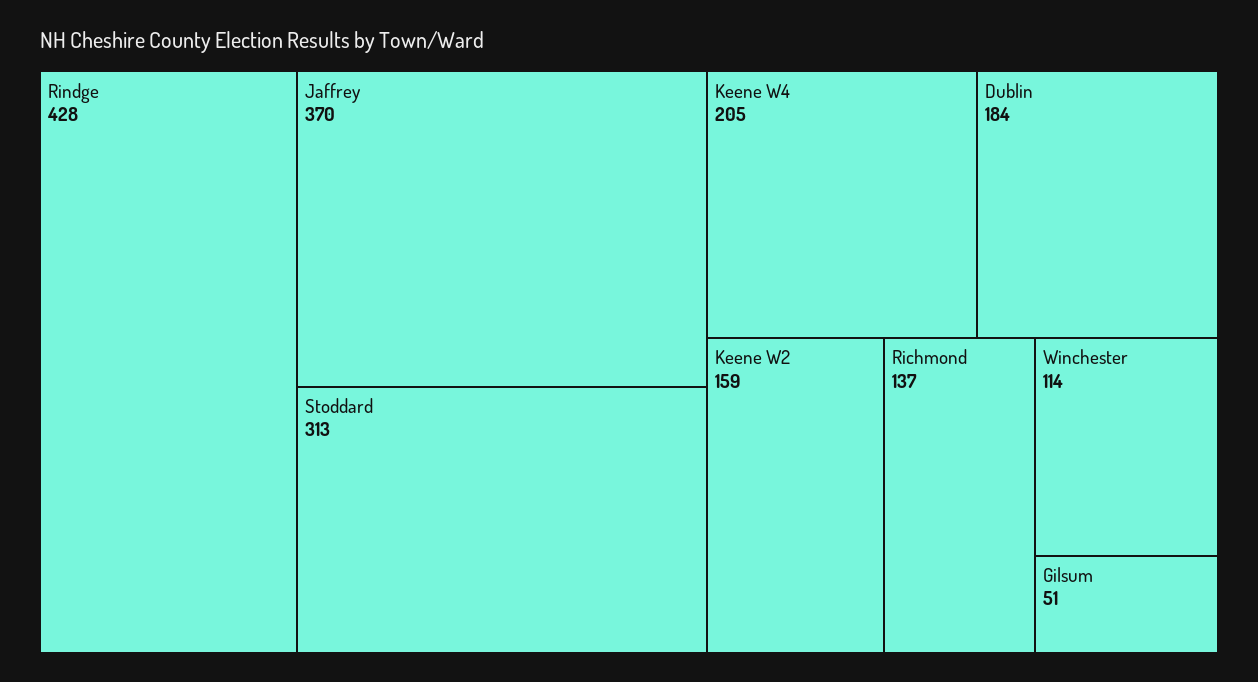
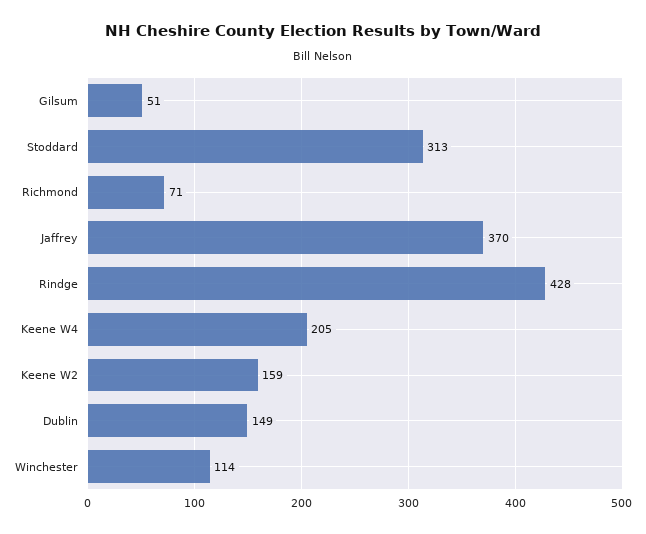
  {
    "Rindge": 428,
    "Jaffrey": 370,
    "Stoddard": 313,
    "Keene W4": 205,
-   "Dublin": 184,
+   "Dublin": 149,
    "Keene W2": 159,
-   "Richmond": 137,
+   "Richmond": 71,
    "Winchester": 114,
    "Gilsum": 51
  }

